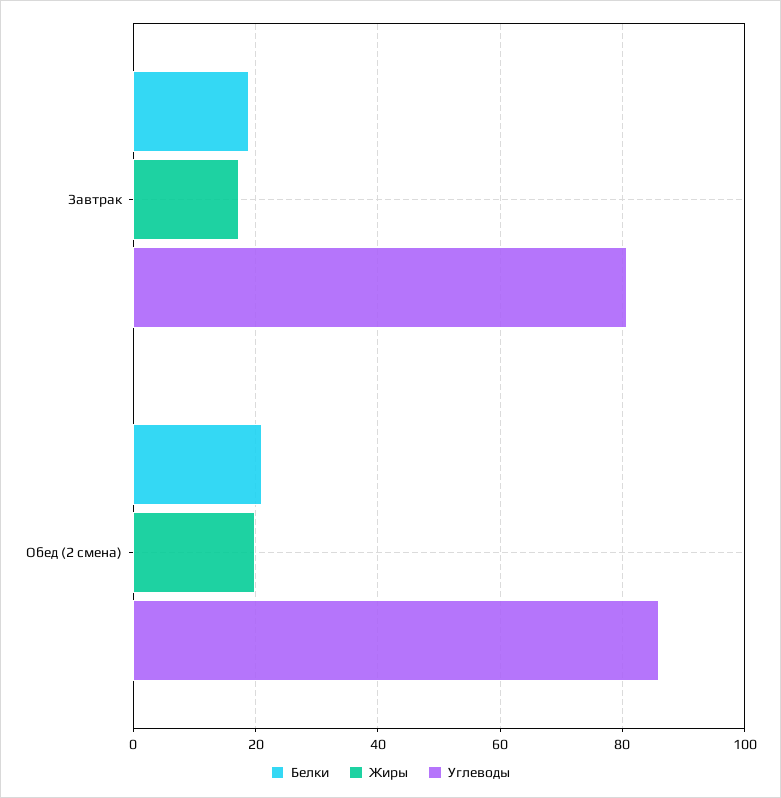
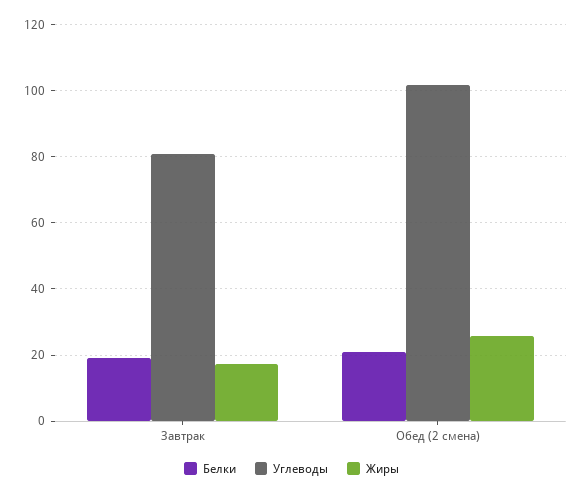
  {
    "Белки": {
      "Завтрак": 18,
      "Обед (2 смена)": 22
    },
    "Жиры": {
      "Завтрак": 18,
-     "Обед (2 смена)": 20
+     "Обед (2 смена)": 26
    },
    "Углеводы": {
      "Завтрак": 80,
-     "Обед (2 смена)": 86
+     "Обед (2 смена)": 102
    }
  }

